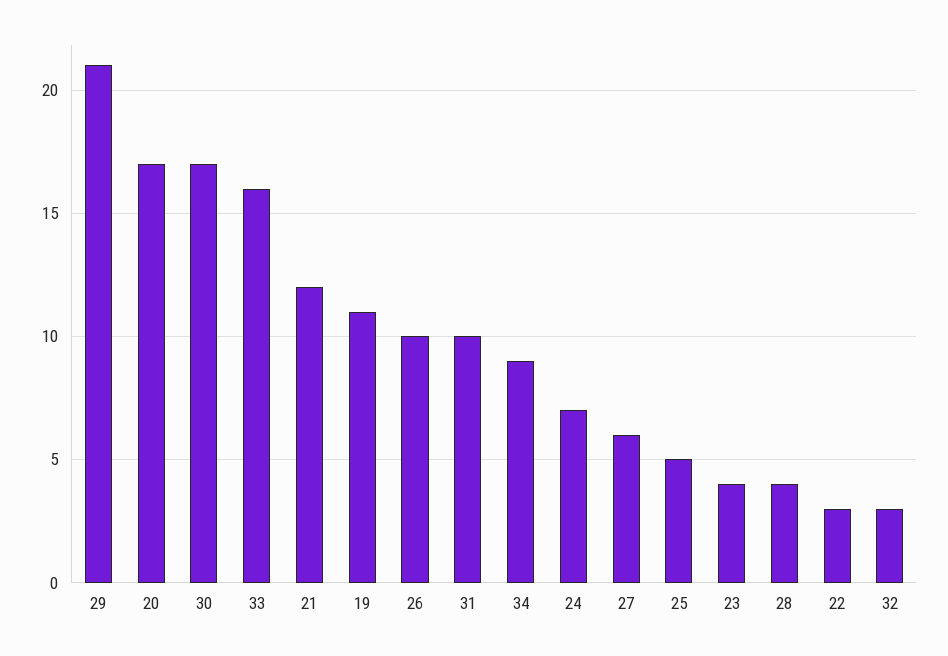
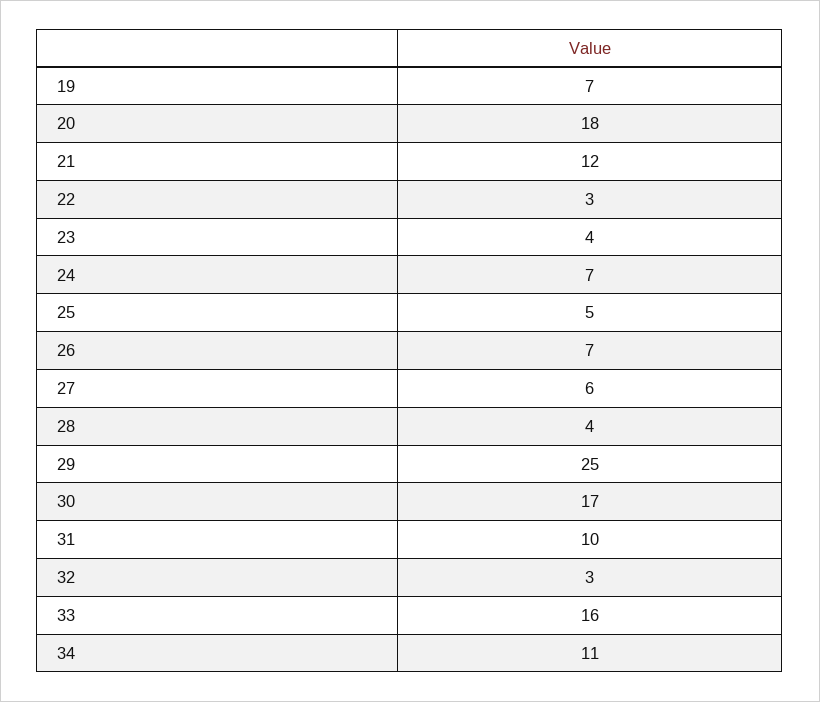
  {
-   "29": 21,
+   "29": 25,
-   "20": 17,
+   "20": 18,
    "30": 17,
    "33": 16,
    "21": 12,
-   "19": 11,
+   "19": 7,
-   "26": 10,
+   "26": 7,
    "31": 10,
-   "34": 9,
+   "34": 11,
    "24": 7,
    "27": 6,
    "25": 5,
    "23": 4,
    "28": 4,
    "22": 3,
    "32": 3
  }

